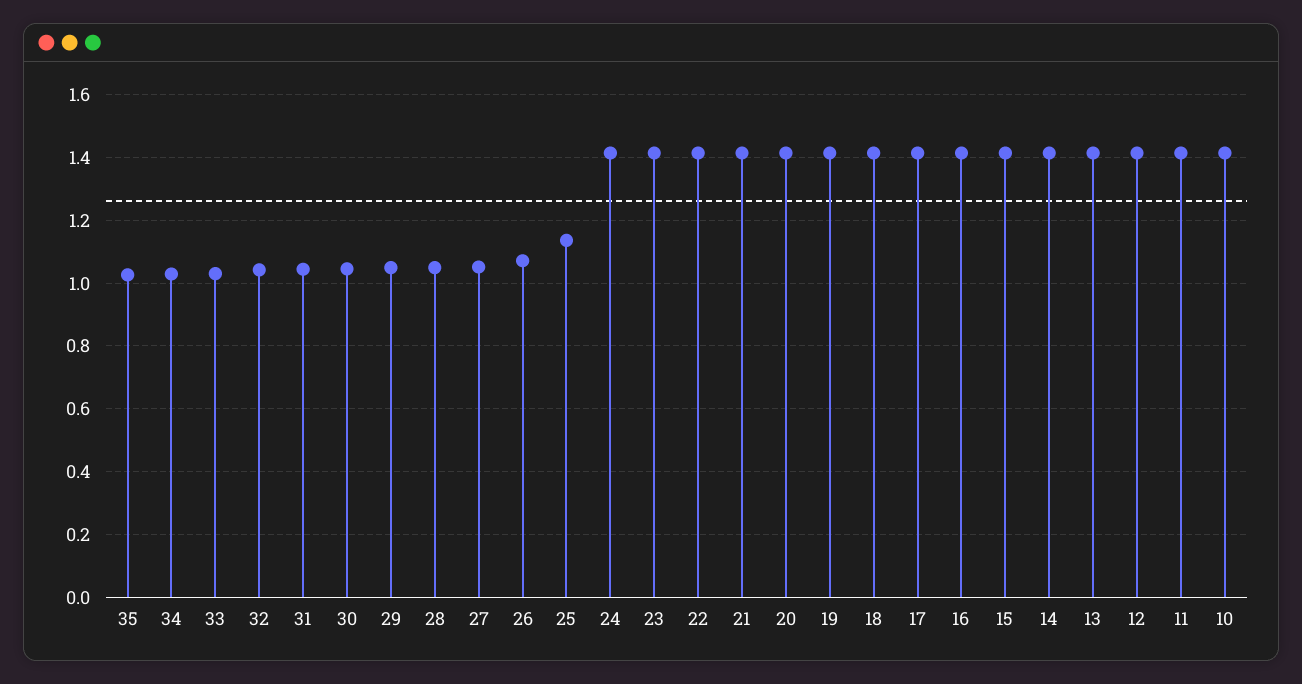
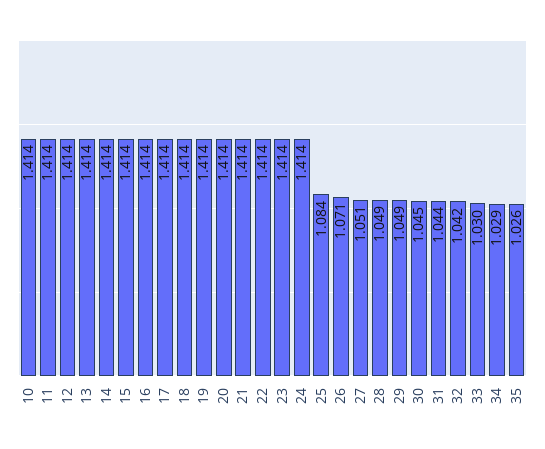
  {
    "35": 1.026,
    "34": 1.029,
    "33": 1.03,
    "32": 1.042,
    "31": 1.044,
    "30": 1.045,
    "29": 1.049,
    "28": 1.049,
    "27": 1.051,
    "26": 1.071,
-   "25": 1.14,
+   "25": 1.084,
    "24": 1.414,
    "23": 1.414,
    "22": 1.414,
    "21": 1.414,
    "20": 1.414,
    "19": 1.414,
    "18": 1.414,
    "17": 1.414,
    "16": 1.414,
    "15": 1.414,
    "14": 1.414,
    "13": 1.414,
    "12": 1.414,
    "11": 1.414,
    "10": 1.414
  }

